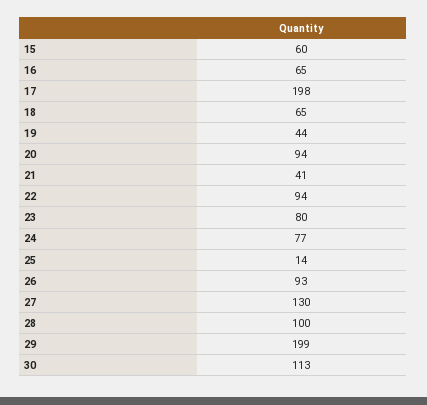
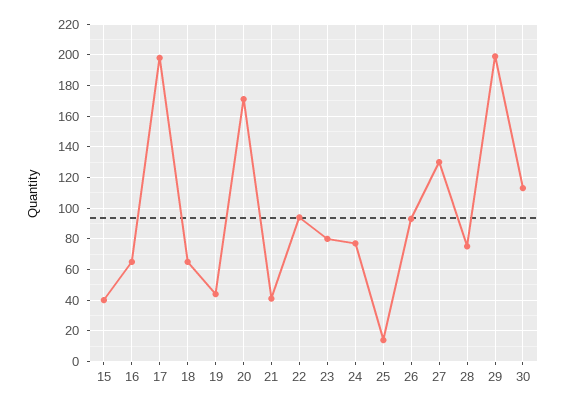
  {
-   "15": 60,
+   "15": 40,
    "16": 65,
    "17": 198,
    "18": 65,
    "19": 44,
-   "20": 94,
+   "20": 170,
    "21": 41,
    "22": 94,
    "23": 80,
    "24": 77,
    "25": 14,
    "26": 93,
    "27": 130,
-   "28": 100,
+   "28": 75,
    "29": 199,
    "30": 113
  }

